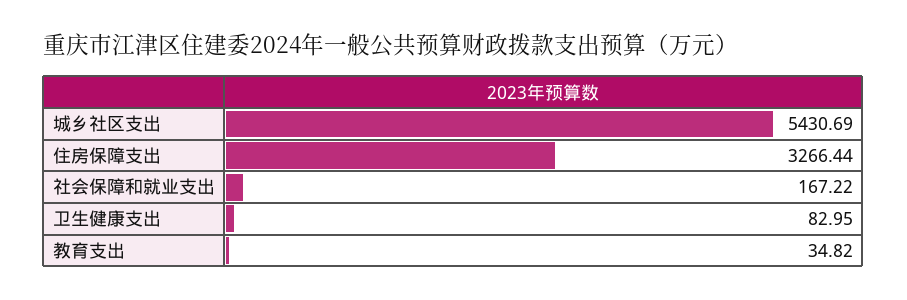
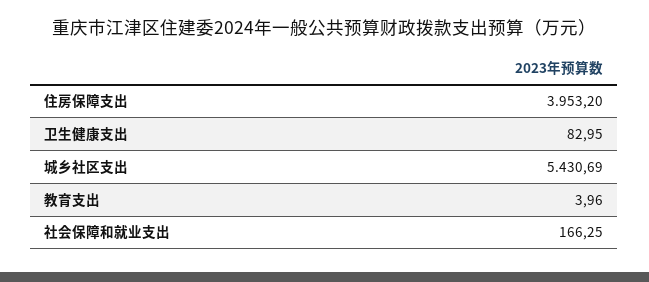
  {
    "城乡社区支出": 5430.69,
-   "住房保障支出": 3266.44,
+   "住房保障支出": 3953.2,
-   "社会保障和就业支出": 167.22,
+   "社会保障和就业支出": 166.25,
    "卫生健康支出": 82.95,
-   "教育支出": 34.82
+   "教育支出": 3.96
  }

